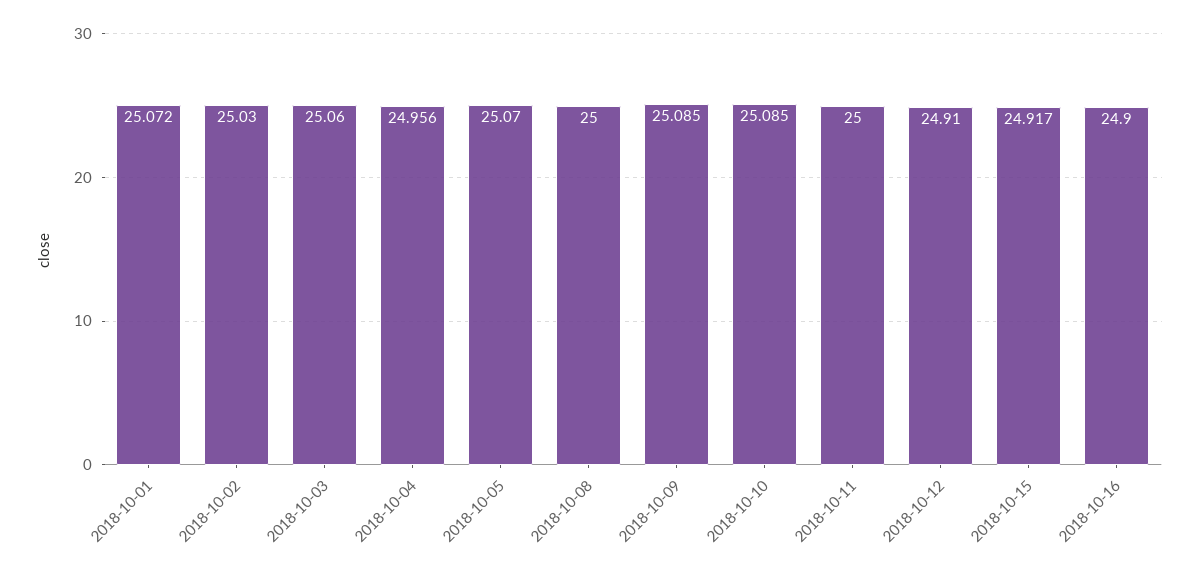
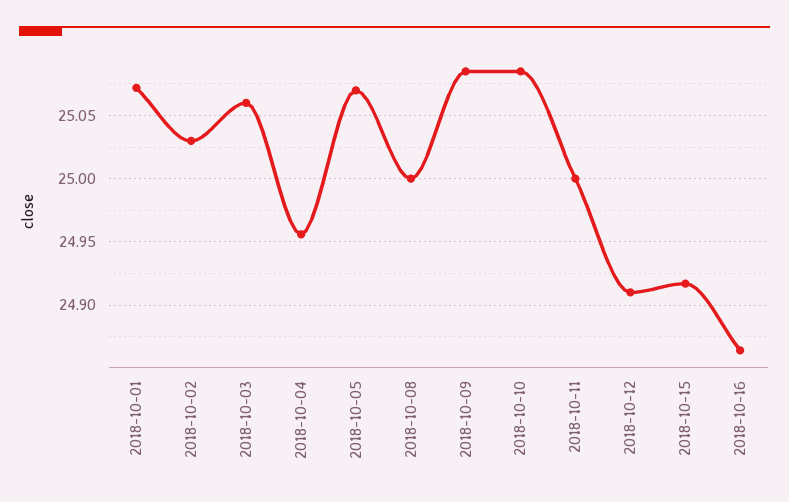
  {
    "2018-10-01": 25.072,
    "2018-10-02": 25.03,
    "2018-10-03": 25.06,
    "2018-10-04": 24.956,
    "2018-10-05": 25.07,
    "2018-10-08": 25,
    "2018-10-09": 25.085,
    "2018-10-10": 25.085,
    "2018-10-11": 25,
    "2018-10-12": 24.91,
    "2018-10-15": 24.917,
-   "2018-10-16": 24.9
+   "2018-10-16": 24.865
  }

